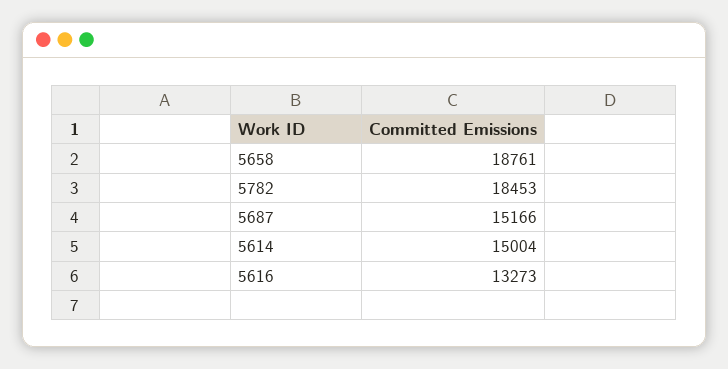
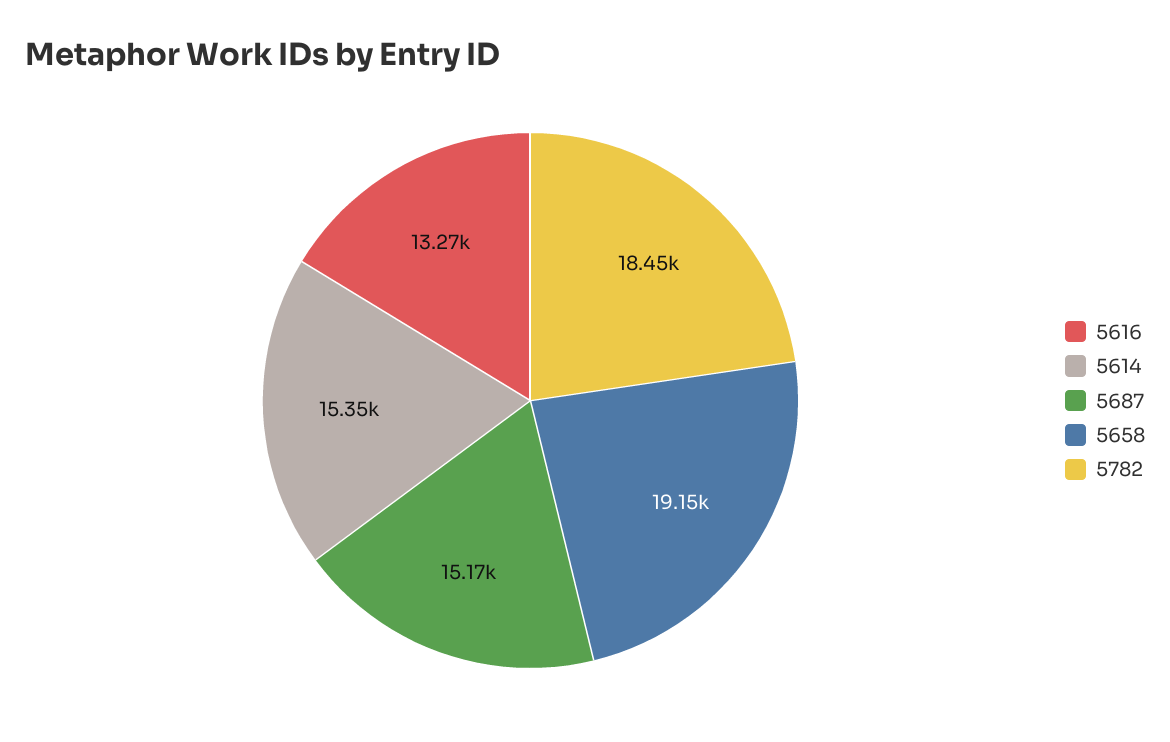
  {
-   "5658": 18761,
+   "5658": 19150,
    "5782": 18453,
    "5687": 15166,
-   "5614": 15004,
+   "5614": 15350,
    "5616": 13273
  }

